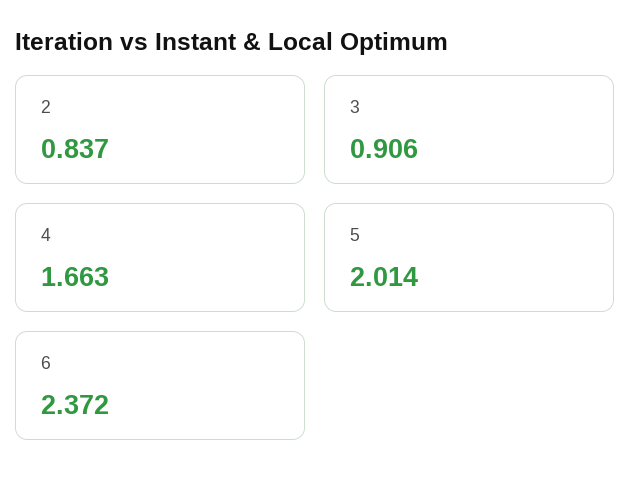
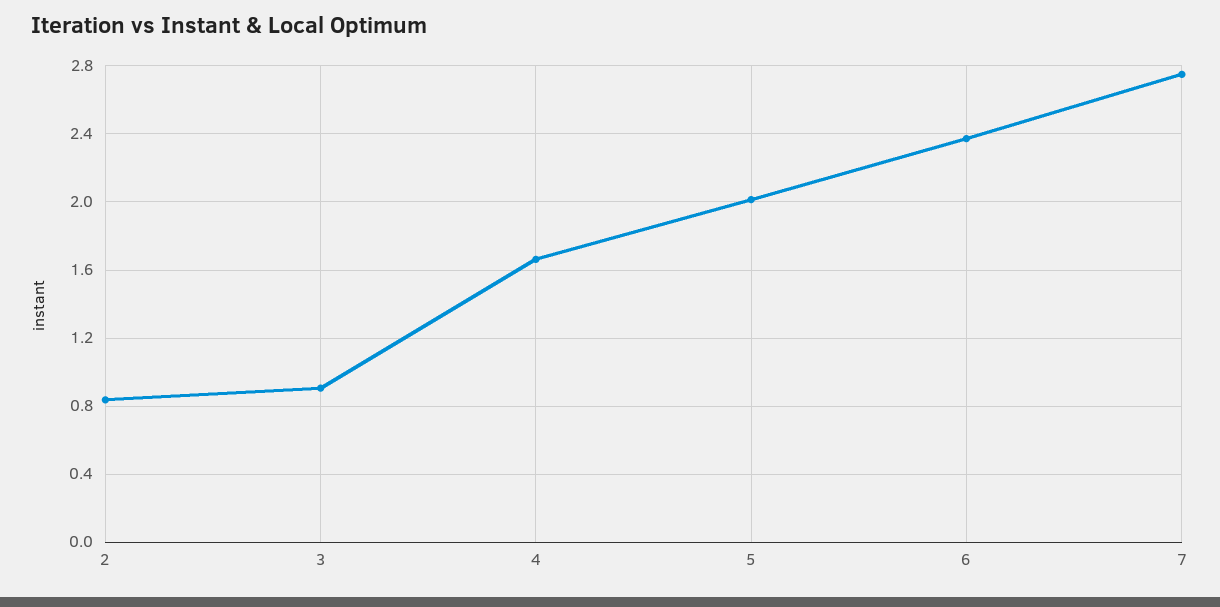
  {
    "2": 0.837,
    "3": 0.906,
    "4": 1.663,
    "5": 2.014,
-   "6": 2.372
+   "6": 2.372,
+   "7": 2.75
  }

